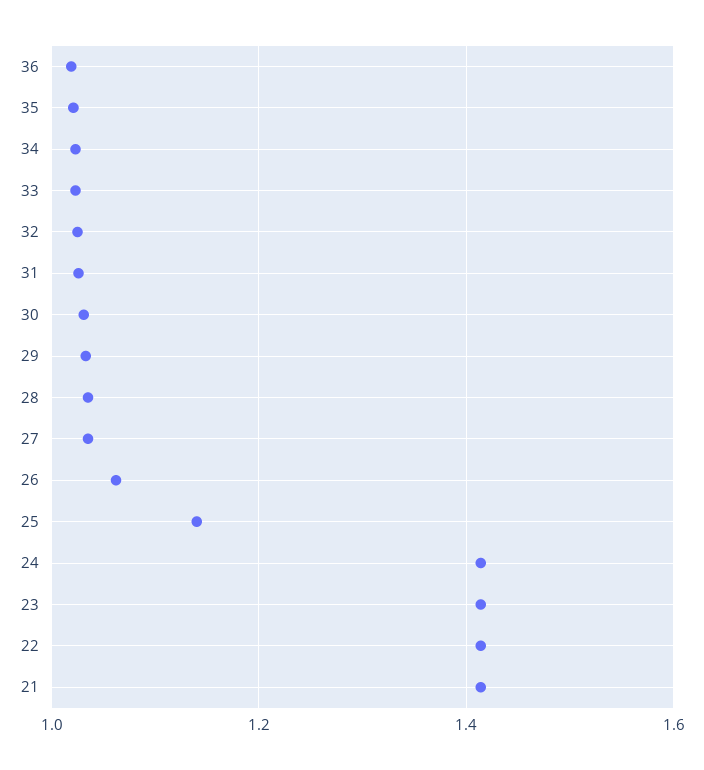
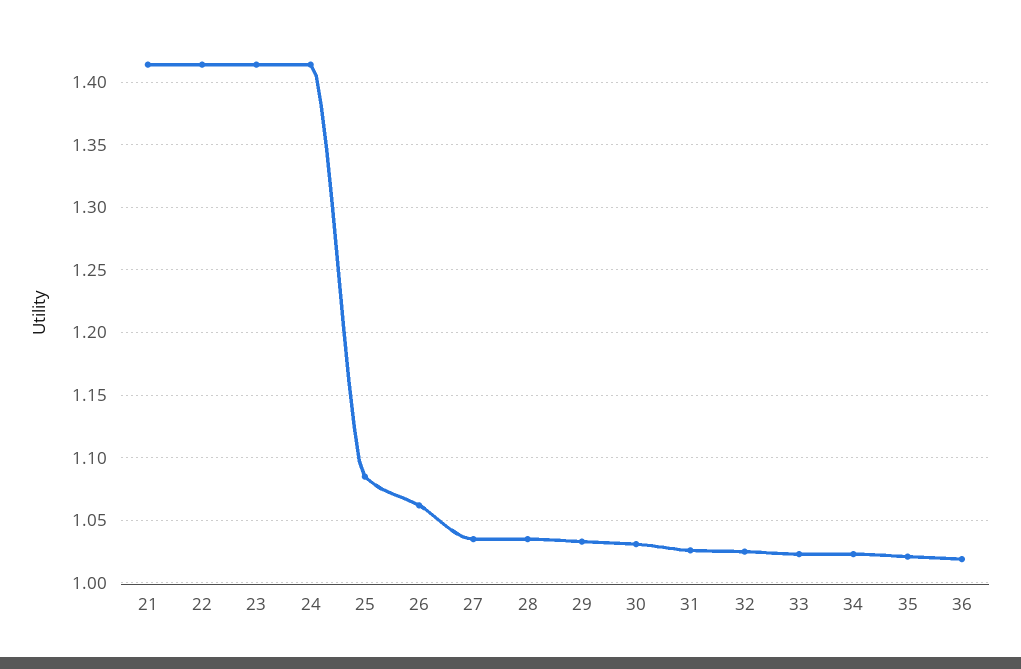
  {
    "36": 1.02,
    "35": 1.02,
    "34": 1.025,
    "33": 1.025,
    "32": 1.025,
    "31": 1.025,
    "30": 1.03,
    "29": 1.035,
    "28": 1.035,
    "27": 1.035,
    "26": 1.06,
-   "25": 1.14,
+   "25": 1.085,
    "24": 1.415,
    "23": 1.415,
    "22": 1.415,
    "21": 1.415
  }

